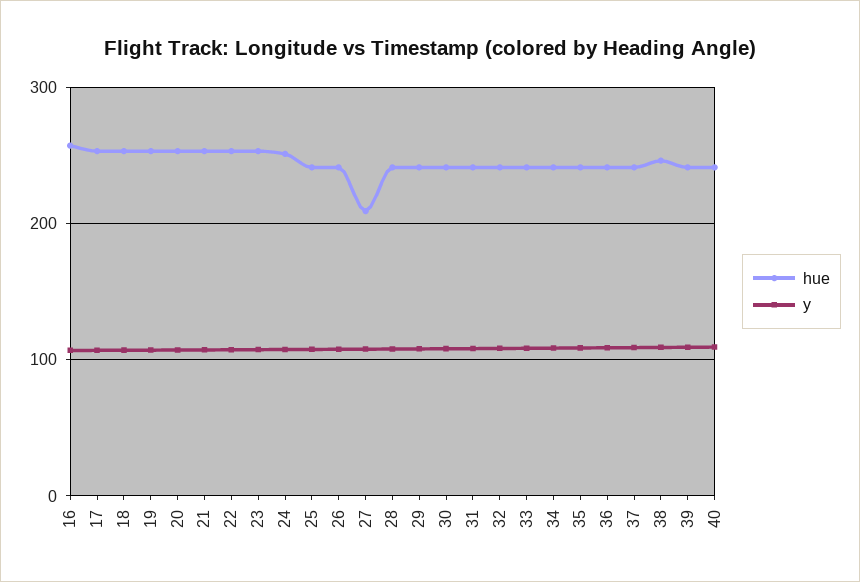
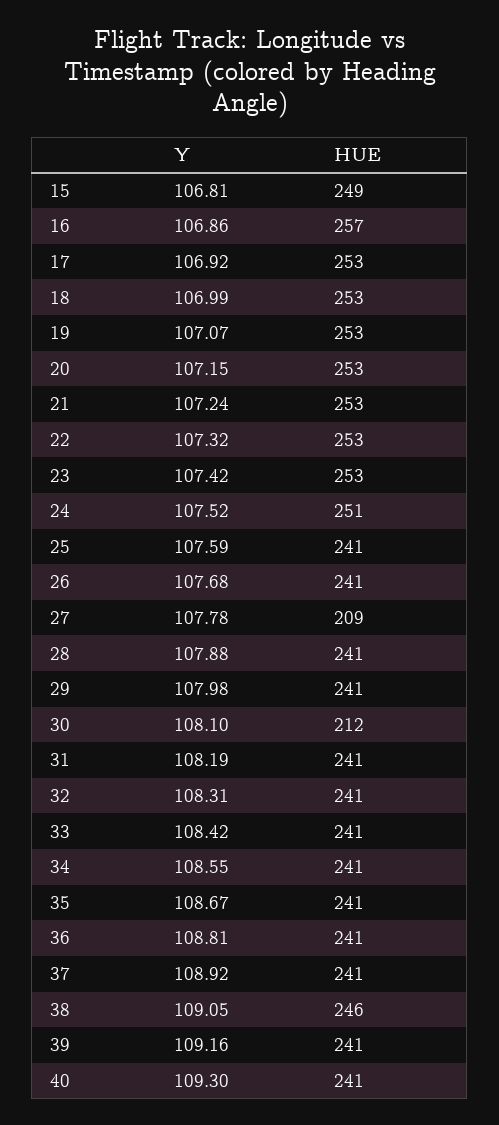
  {
    "hue": {
      "16": 257,
      "17": 253,
      "18": 253,
      "19": 253,
      "20": 253,
      "21": 253,
      "22": 253,
      "23": 253,
      "24": 251,
      "25": 241,
      "26": 241,
      "27": 209,
      "28": 241,
      "29": 241,
-     "30": 240,
+     "30": 212,
      "31": 241,
      "32": 241,
      "33": 241,
      "34": 241,
      "35": 241,
      "36": 241,
      "37": 241,
      "38": 246,
      "39": 241,
-     "40": 241
+     "40": 241,
+     "15": 249
    },
    "y": {
      "16": 106.86,
      "17": 106.92,
      "18": 106.99,
      "19": 107.07,
      "20": 107.15,
      "21": 107.24,
      "22": 107.32,
      "23": 107.42,
      "24": 107.52,
      "25": 107.59,
      "26": 107.68,
      "27": 107.78,
      "28": 107.88,
      "29": 107.98,
      "30": 108.1,
      "31": 108.19,
      "32": 108.31,
      "33": 108.42,
      "34": 108.55,
      "35": 108.67,
      "36": 108.81,
      "37": 108.92,
      "38": 109.05,
      "39": 109.16,
-     "40": 109.3
+     "40": 109.3,
+     "15": 106.81
    }
  }

